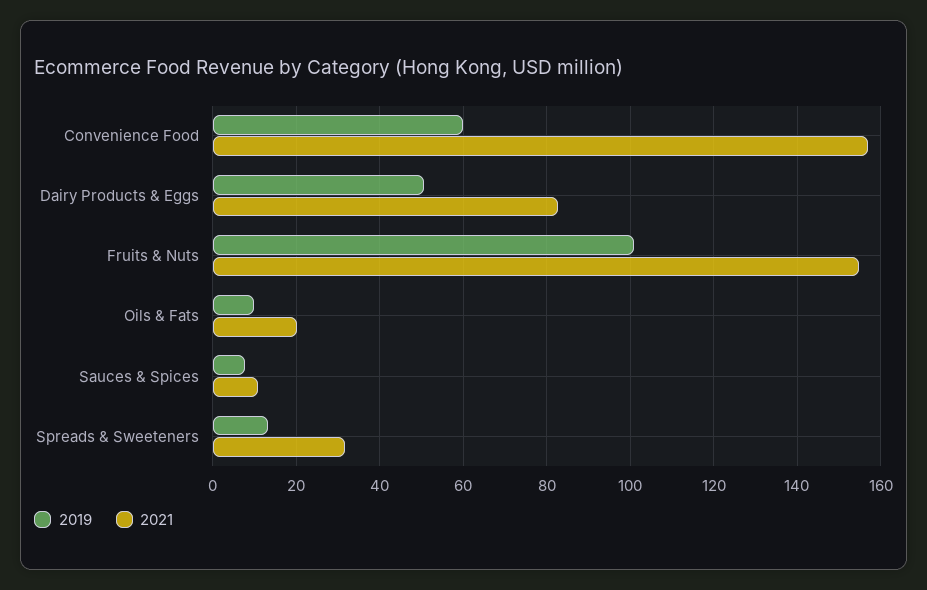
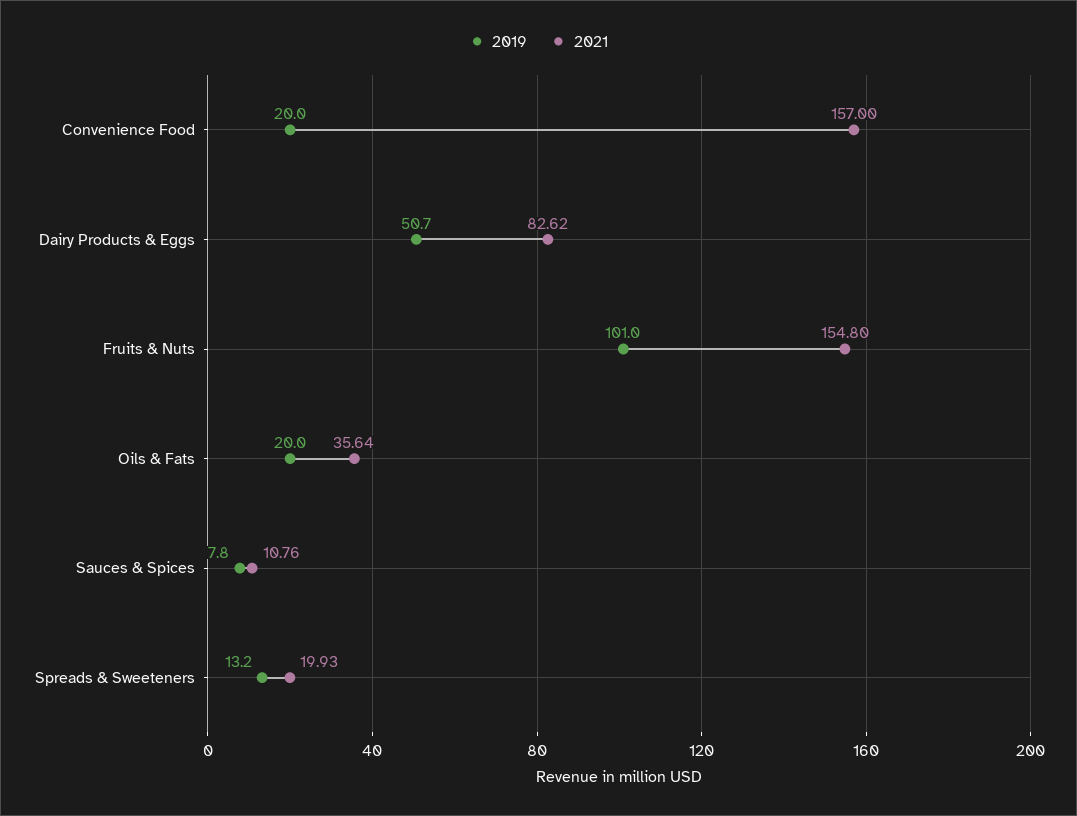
  {
    "2019": {
-     "Convenience Food": 60,
+     "Convenience Food": 20,
      "Dairy Products & Eggs": 50.7,
      "Fruits & Nuts": 101,
-     "Oils & Fats": 10,
+     "Oils & Fats": 20,
      "Sauces & Spices": 7.8,
      "Spreads & Sweeteners": 13.2
    },
    "2021": {
      "Convenience Food": 157,
      "Dairy Products & Eggs": 82.62,
      "Fruits & Nuts": 154.8,
-     "Oils & Fats": 20,
+     "Oils & Fats": 35.64,
      "Sauces & Spices": 10.76,
-     "Spreads & Sweeteners": 32
+     "Spreads & Sweeteners": 19.93
    }
  }

